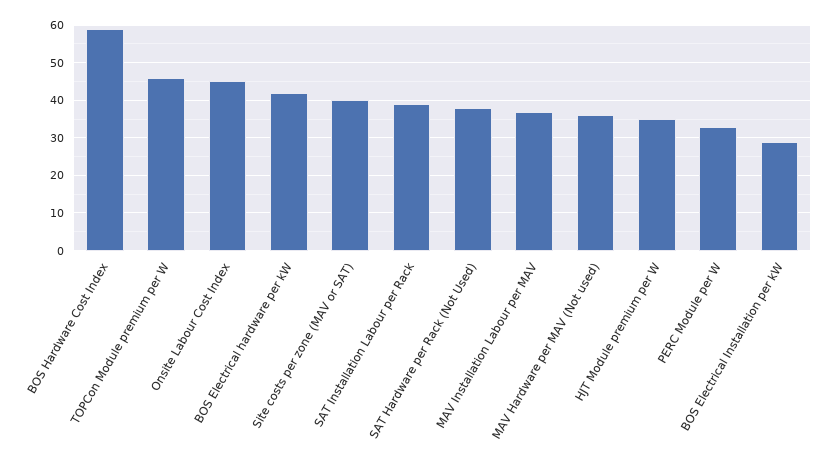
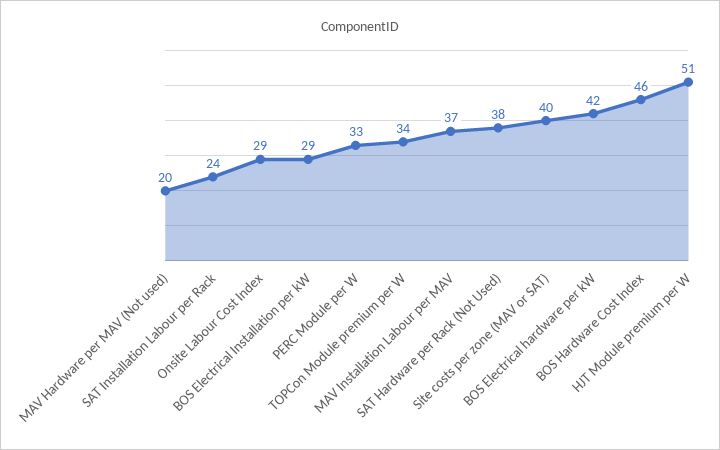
  {
-   "BOS Hardware Cost Index": 60,
+   "BOS Hardware Cost Index": 46,
-   "TOPCon Module premium per W": 45,
+   "TOPCon Module premium per W": 34,
-   "Onsite Labour Cost Index": 45,
+   "Onsite Labour Cost Index": 29,
    "BOS Electrical hardware per kW": 42,
    "Site costs per zone (MAV or SAT)": 40,
-   "SAT Installation Labour per Rack": 40,
+   "SAT Installation Labour per Rack": 24,
    "SAT Hardware per Rack (Not Used)": 38,
    "MAV Installation Labour per MAV": 37,
-   "MAV Hardware per MAV (Not used)": 35,
+   "MAV Hardware per MAV (Not used)": 20,
-   "HJT Module premium per W": 35,
+   "HJT Module premium per W": 51,
    "PERC Module per W": 33,
    "BOS Electrical Installation per kW": 29
  }

